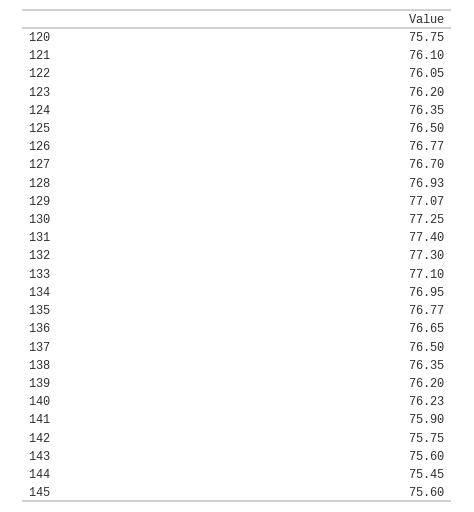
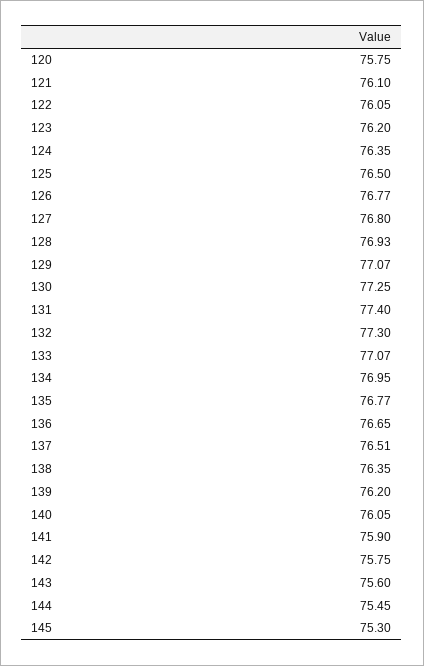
  {
    "120": 75.75,
    "121": 76.1,
    "122": 76.05,
    "123": 76.2,
    "124": 76.35,
    "125": 76.5,
    "126": 76.77,
-   "127": 76.7,
+   "127": 76.8,
    "128": 76.93,
    "129": 77.07,
    "130": 77.25,
    "131": 77.4,
    "132": 77.3,
-   "133": 77.1,
+   "133": 77.07,
    "134": 76.95,
    "135": 76.77,
    "136": 76.65,
-   "137": 76.5,
+   "137": 76.51,
    "138": 76.35,
    "139": 76.2,
-   "140": 76.23,
+   "140": 76.05,
    "141": 75.9,
    "142": 75.75,
    "143": 75.6,
    "144": 75.45,
-   "145": 75.6
+   "145": 75.3
  }

